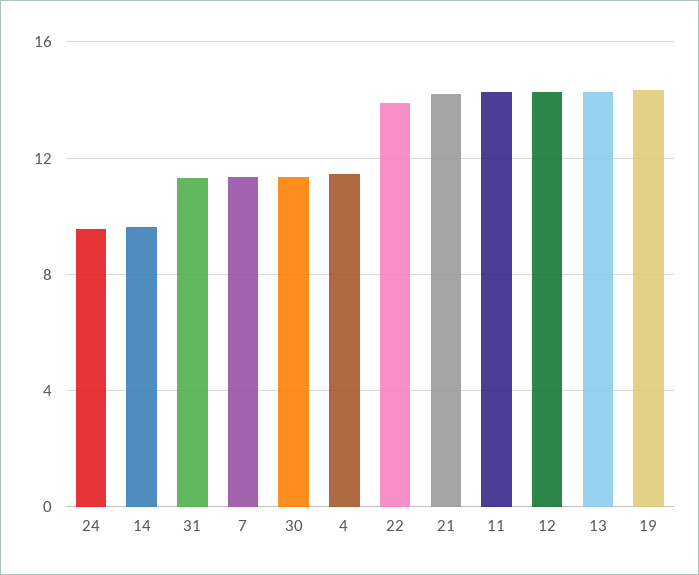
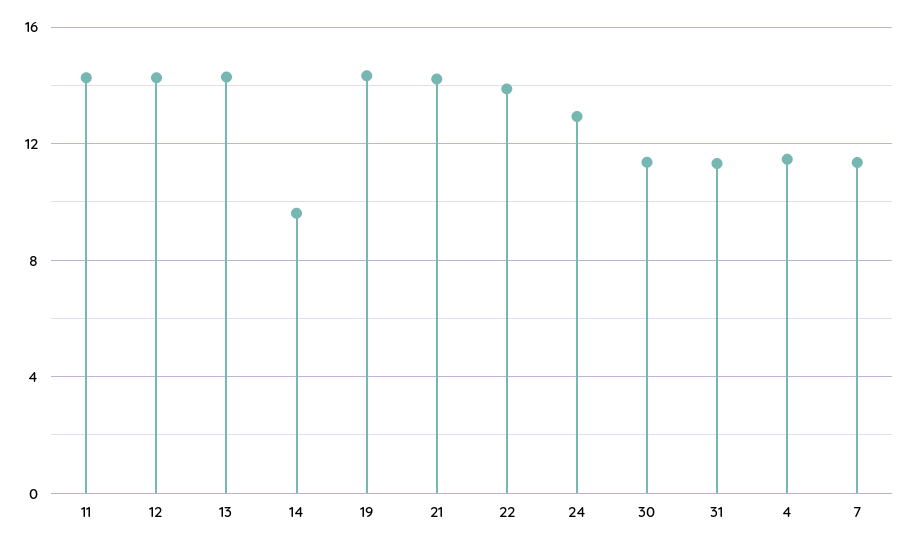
  {
-   "24": 9.5,
+   "24": 13,
    "14": 9.5,
    "31": 11.5,
    "7": 11.5,
    "30": 11.5,
    "4": 11.5,
    "22": 14,
    "21": 14,
    "11": 14.5,
    "12": 14.5,
    "13": 14.5,
    "19": 14.5
  }

